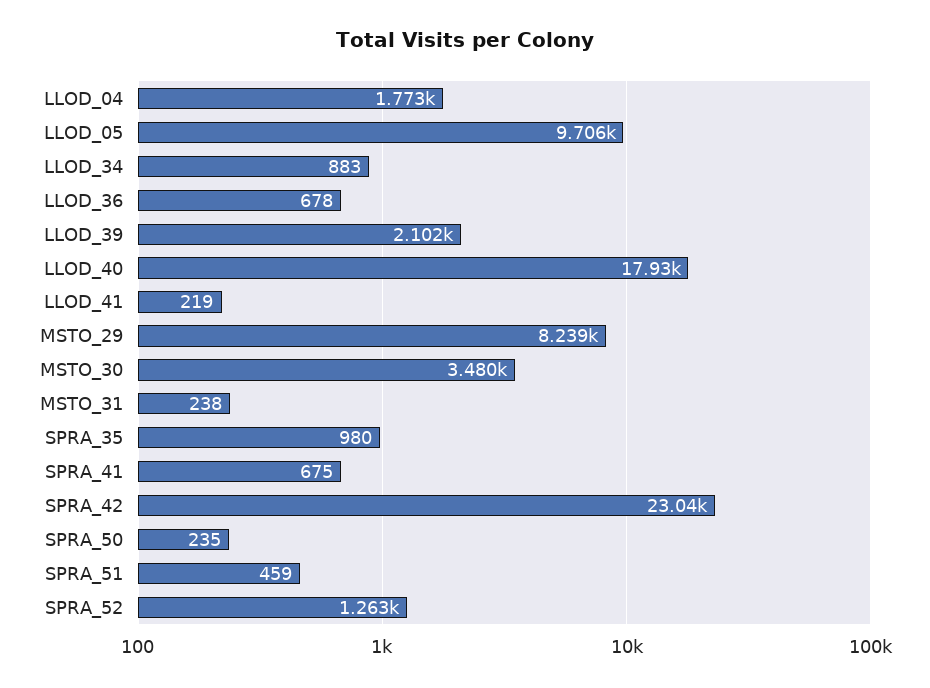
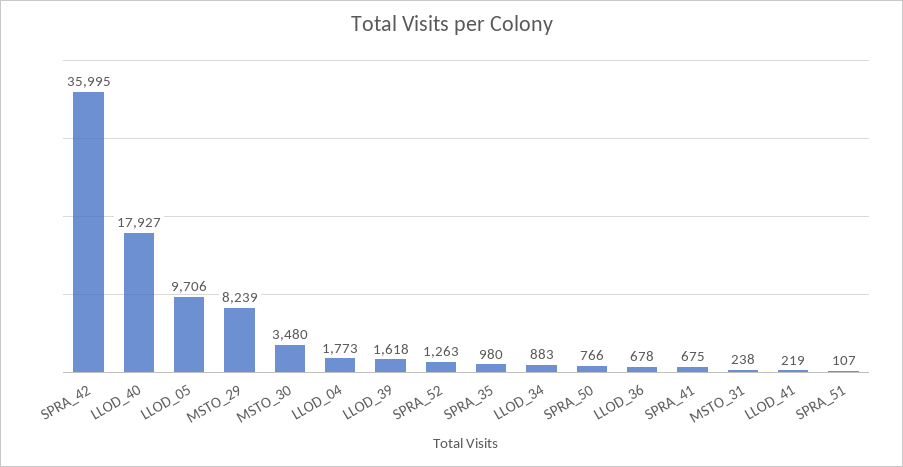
  {
    "LLOD_04": 1773,
    "LLOD_05": 9706,
    "LLOD_34": 883,
    "LLOD_36": 678,
-   "LLOD_39": 2102,
+   "LLOD_39": 1618,
    "LLOD_40": 17927,
    "LLOD_41": 219,
    "MSTO_29": 8239,
    "MSTO_30": 3480,
    "MSTO_31": 238,
    "SPRA_35": 980,
    "SPRA_41": 675,
-   "SPRA_42": 23040,
+   "SPRA_42": 35995,
-   "SPRA_50": 235,
+   "SPRA_50": 766,
-   "SPRA_51": 459,
+   "SPRA_51": 107,
    "SPRA_52": 1263
  }

